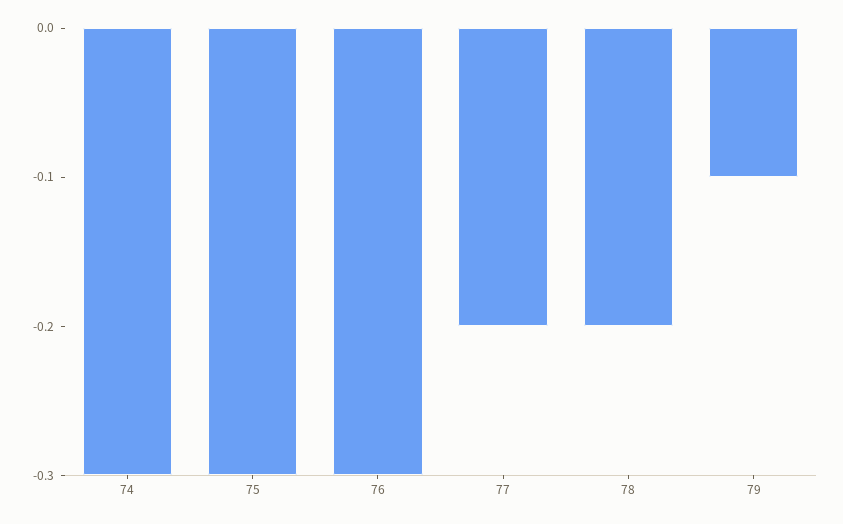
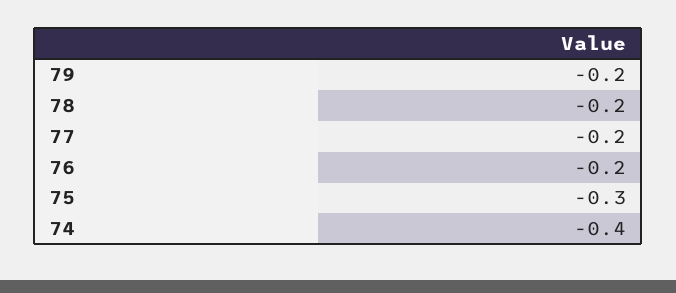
  {
-   "74": -0.3,
+   "74": -0.4,
    "75": -0.3,
-   "76": -0.3,
+   "76": -0.2,
    "77": -0.2,
    "78": -0.2,
-   "79": -0.1
+   "79": -0.2
  }

